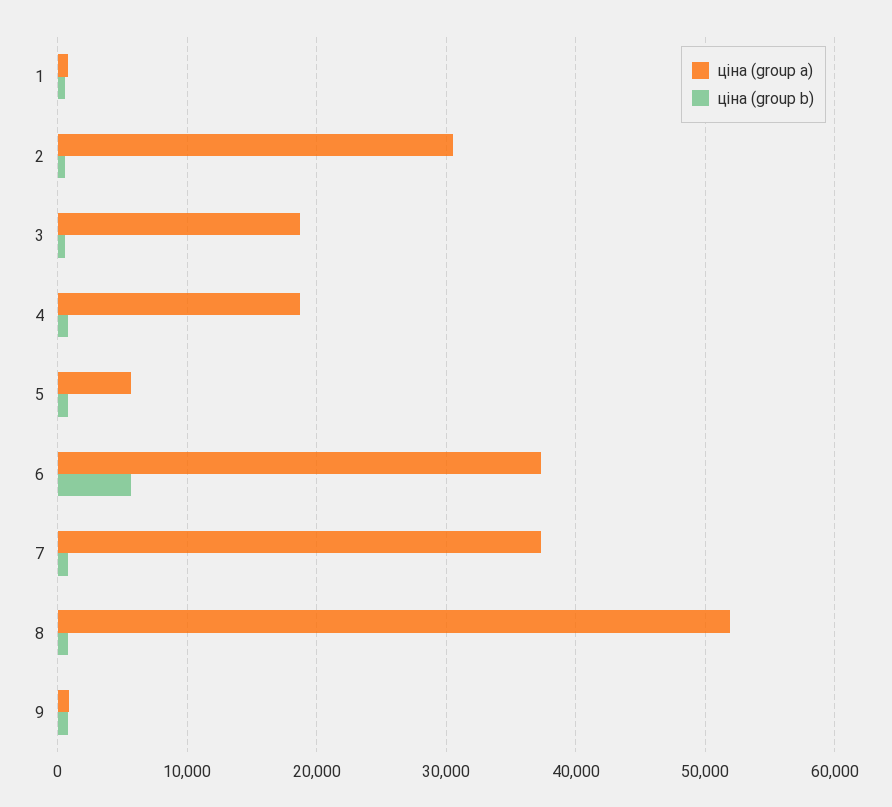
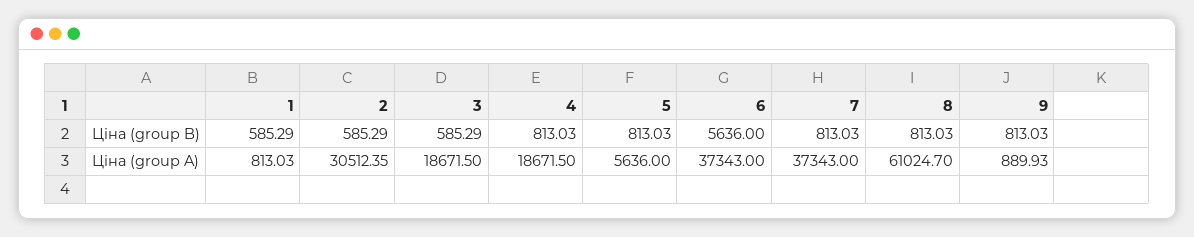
  {
    "ціна (group a)": {
      "1": 813.03,
      "2": 30512.35,
      "3": 18671.5,
      "4": 18671.5,
      "5": 5636,
      "6": 37343,
      "7": 37343,
-     "8": 52000,
+     "8": 61024.7,
      "9": 889.93
    },
    "ціна (group b)": {
      "1": 585.29,
      "2": 585.29,
      "3": 585.29,
      "4": 813.03,
      "5": 813.03,
      "6": 5636,
      "7": 813.03,
      "8": 813.03,
      "9": 813.03
    }
  }

